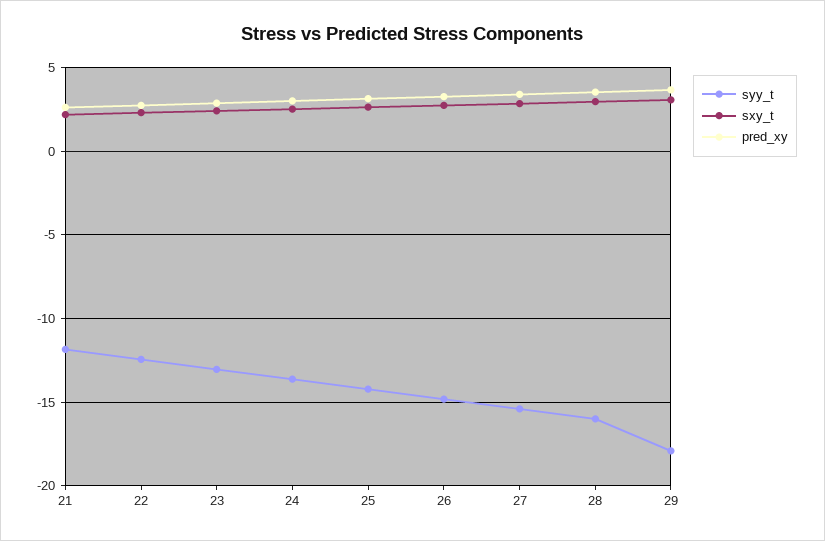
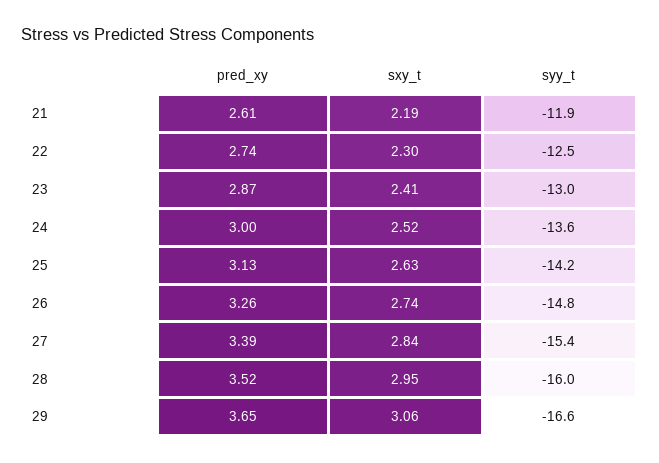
  {
    "syy_t": {
      "21": -11.9,
      "22": -12.5,
      "23": -13,
      "24": -13.6,
      "25": -14.2,
      "26": -14.8,
      "27": -15.4,
      "28": -16,
-     "29": -18
+     "29": -16.6
    },
    "sxy_t": {
      "21": 2.19,
      "22": 2.3,
      "23": 2.41,
      "24": 2.52,
      "25": 2.63,
      "26": 2.74,
      "27": 2.84,
      "28": 2.95,
      "29": 3.06
    },
    "pred_xy": {
      "21": 2.61,
      "22": 2.74,
      "23": 2.87,
      "24": 3,
      "25": 3.13,
      "26": 3.26,
      "27": 3.39,
      "28": 3.52,
      "29": 3.65
    }
  }

